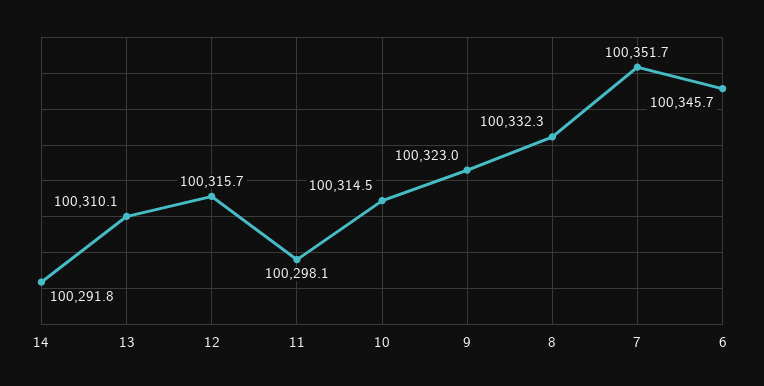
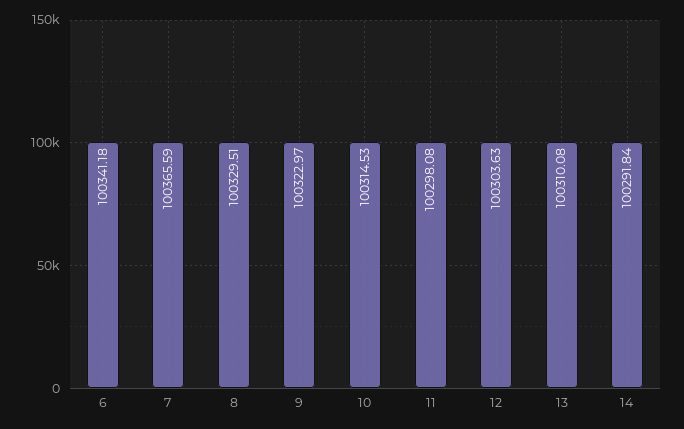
  {
    "14": 100291.84,
    "13": 100310.08,
-   "12": 100315.7,
+   "12": 100303.63,
    "11": 100298.08,
    "10": 100314.53,
    "9": 100322.97,
-   "8": 100332.3,
+   "8": 100329.51,
-   "7": 100351.7,
+   "7": 100365.59,
-   "6": 100345.7
+   "6": 100341.18
  }

